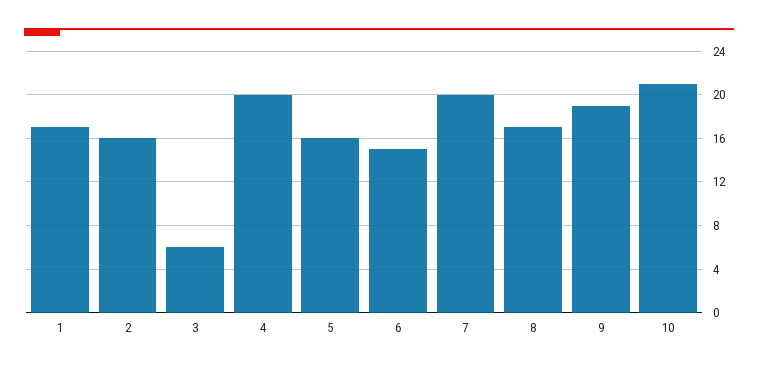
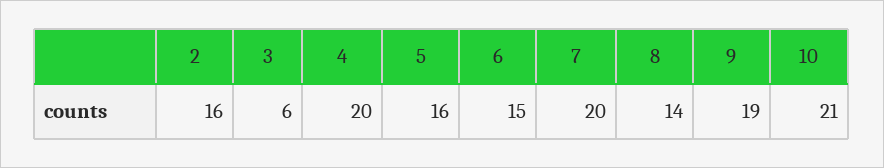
  {
-   "1": 17,
    "2": 16,
    "3": 6,
    "4": 20,
    "5": 16,
    "6": 15,
    "7": 20,
-   "8": 17,
+   "8": 14,
    "9": 19,
    "10": 21
  }

